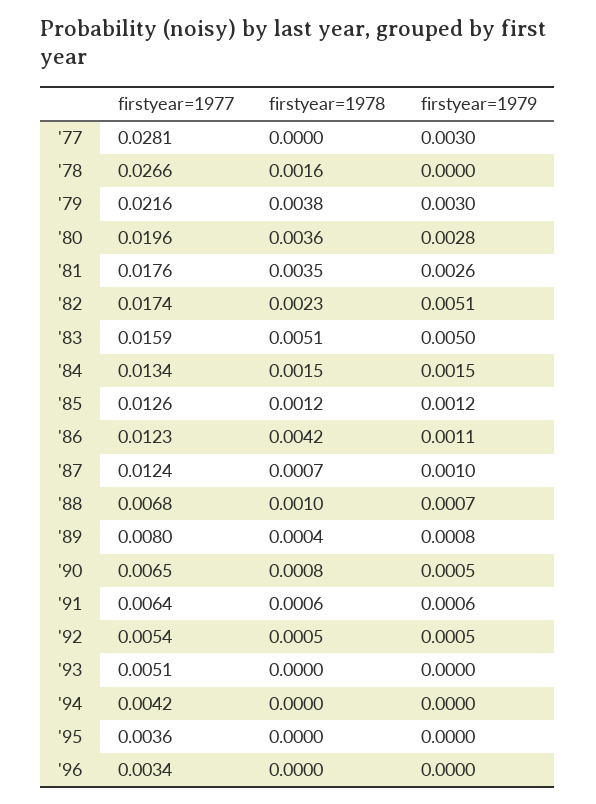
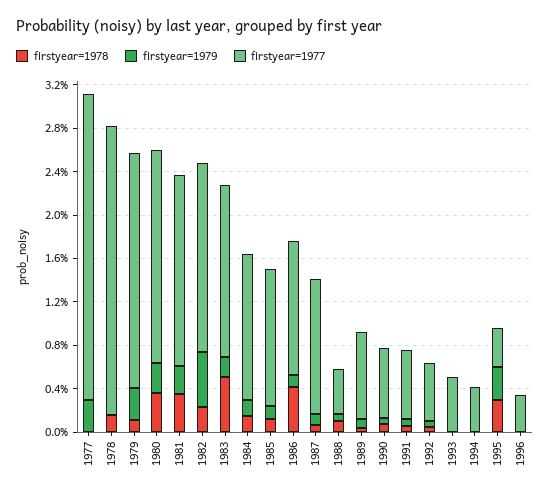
  {
    "firstyear=1977": {
      "'77": 0.0281,
      "'78": 0.0266,
      "'79": 0.0216,
      "'80": 0.0196,
      "'81": 0.0176,
      "'82": 0.0174,
      "'83": 0.0159,
      "'84": 0.0134,
      "'85": 0.0126,
      "'86": 0.0123,
      "'87": 0.0124,
-     "'88": 0.0068,
+     "'88": 0.004,
      "'89": 0.008,
      "'90": 0.0065,
      "'91": 0.0064,
      "'92": 0.0054,
      "'93": 0.0051,
      "'94": 0.0042,
      "'95": 0.0036,
      "'96": 0.0034
    },
    "firstyear=1978": {
      "'77": 0,
      "'78": 0.0016,
-     "'79": 0.0038,
+     "'79": 0.001,
      "'80": 0.0036,
      "'81": 0.0035,
      "'82": 0.0023,
      "'83": 0.0051,
      "'84": 0.0015,
      "'85": 0.0012,
      "'86": 0.0042,
      "'87": 0.0007,
      "'88": 0.001,
      "'89": 0.0004,
      "'90": 0.0008,
      "'91": 0.0006,
      "'92": 0.0005,
      "'93": 0,
      "'94": 0,
-     "'95": 0,
+     "'95": 0.003,
      "'96": 0
    },
    "firstyear=1979": {
      "'77": 0.003,
      "'78": 0,
      "'79": 0.003,
      "'80": 0.0028,
      "'81": 0.0026,
      "'82": 0.0051,
-     "'83": 0.005,
+     "'83": 0.002,
      "'84": 0.0015,
      "'85": 0.0012,
      "'86": 0.0011,
      "'87": 0.001,
      "'88": 0.0007,
      "'89": 0.0008,
      "'90": 0.0005,
      "'91": 0.0006,
      "'92": 0.0005,
      "'93": 0,
      "'94": 0,
-     "'95": 0,
+     "'95": 0.003,
      "'96": 0
    }
  }

